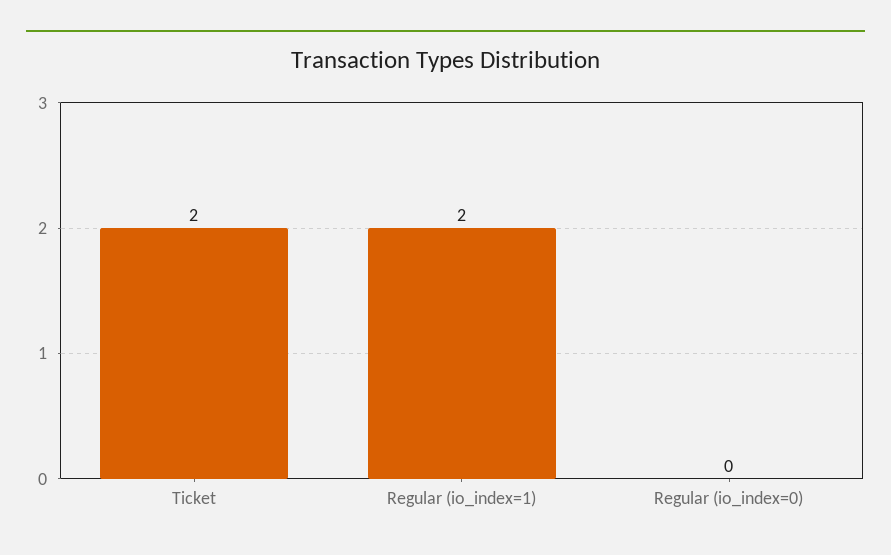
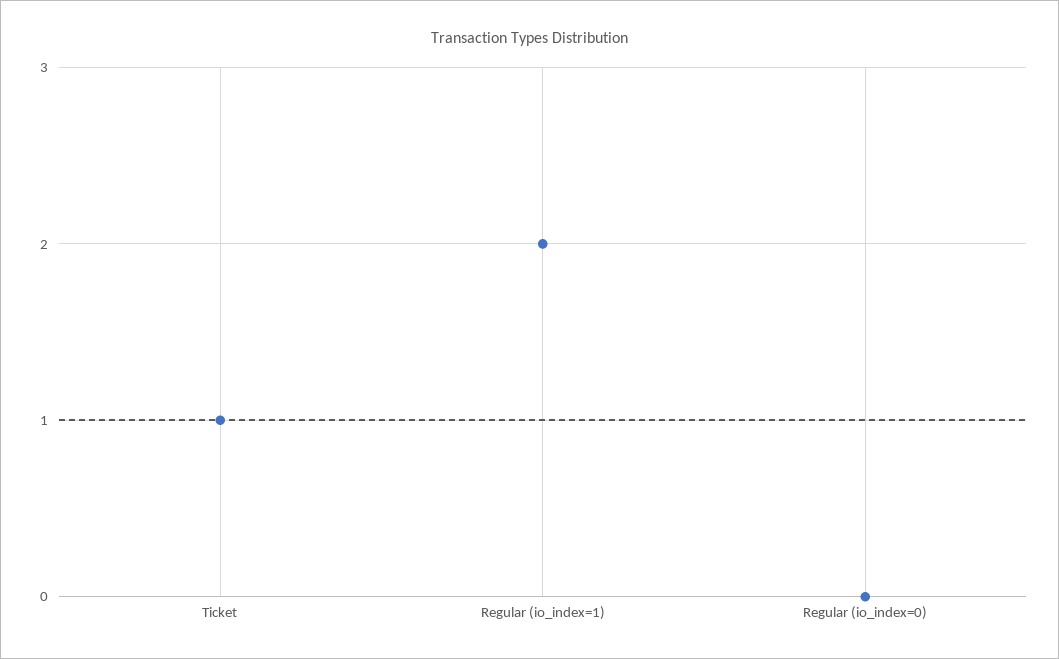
  {
-   "Ticket": 2,
+   "Ticket": 1,
    "Regular (io_index=1)": 2,
    "Regular (io_index=0)": 0
  }

